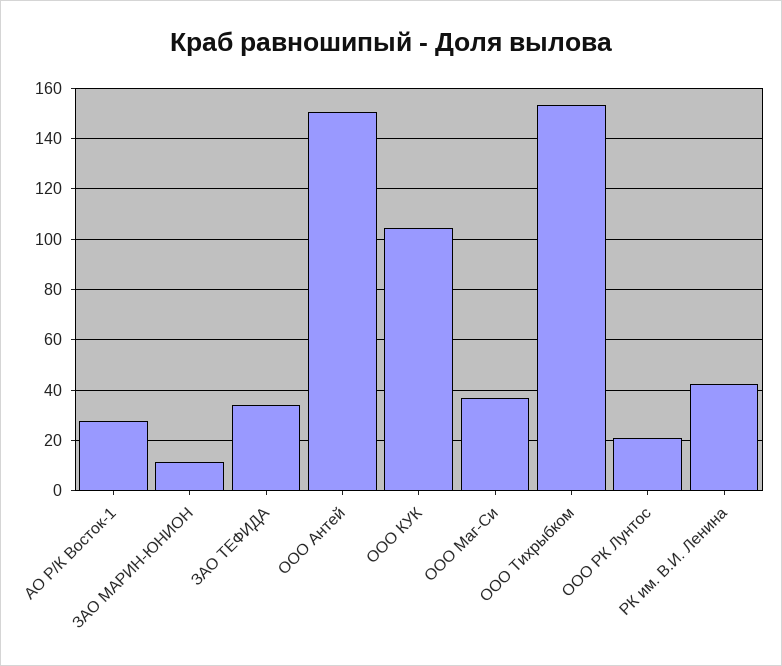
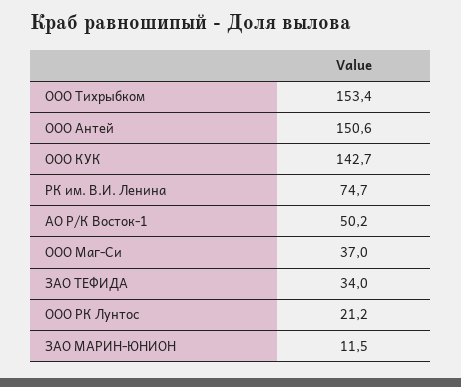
  {
-   "АО Р/К Восток-1": 27.5,
+   "АО Р/К Восток-1": 50.2,
    "ЗАО МАРИН-ЮНИОН": 11.5,
    "ЗАО ТЕФИДА": 34,
    "ООО Антей": 150.6,
-   "ООО КУК": 105,
+   "ООО КУК": 142.7,
    "ООО Маг-Си": 37,
    "ООО Тихрыбком": 153.4,
    "ООО РК Лунтос": 21.2,
-   "РК им. В.И. Ленина": 42.5
+   "РК им. В.И. Ленина": 74.7
  }

